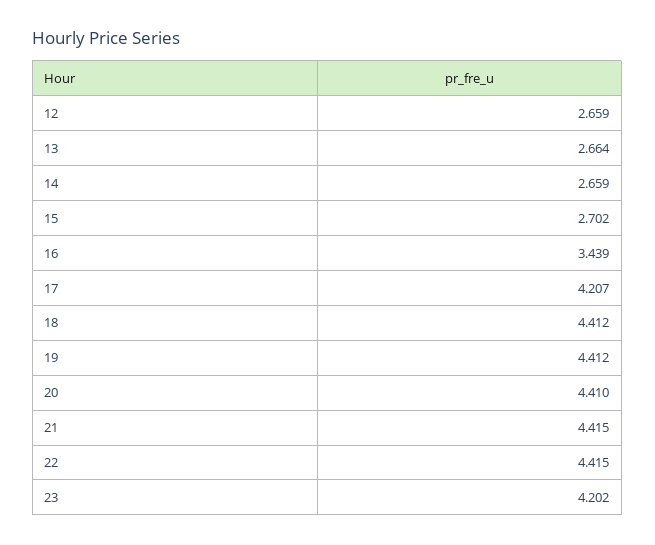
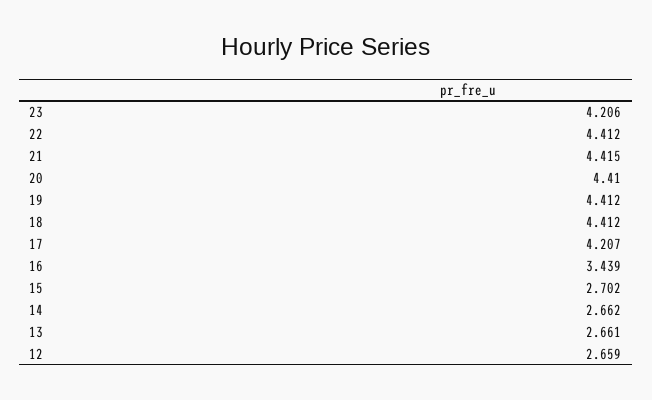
  {
    "12": 2.659,
-   "13": 2.664,
+   "13": 2.661,
-   "14": 2.659,
+   "14": 2.662,
    "15": 2.702,
    "16": 3.439,
    "17": 4.207,
    "18": 4.412,
    "19": 4.412,
    "20": 4.41,
    "21": 4.415,
-   "22": 4.415,
+   "22": 4.412,
-   "23": 4.202
+   "23": 4.206
  }

